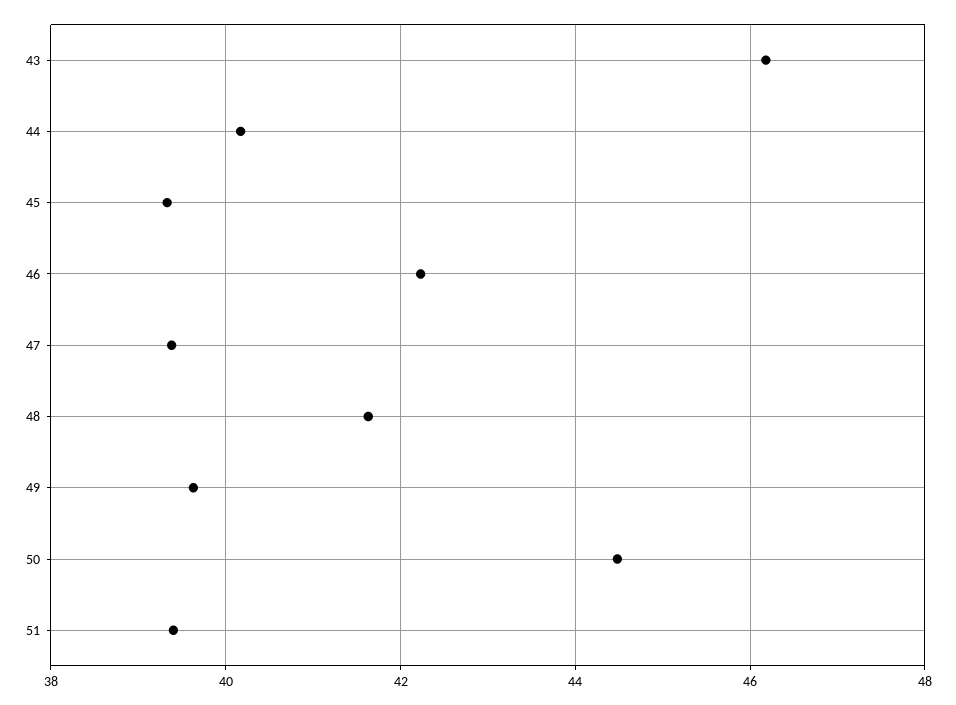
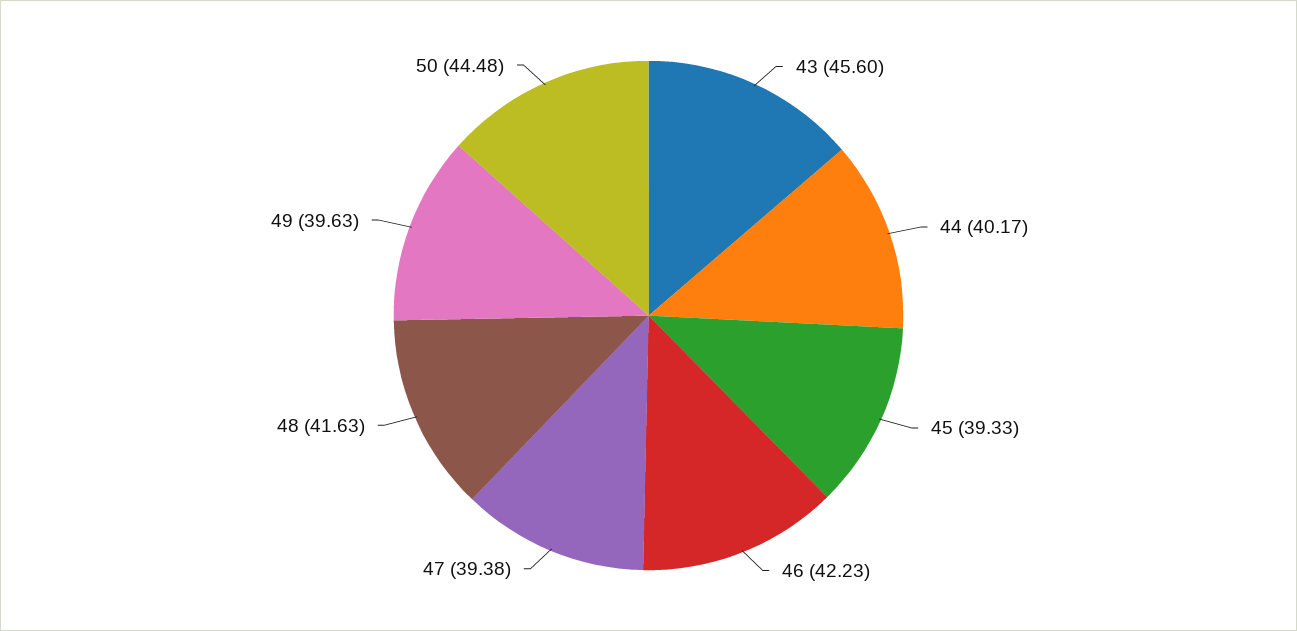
  {
-   "43": 46.2,
+   "43": 45.6,
    "44": 40.17,
    "45": 39.33,
    "46": 42.23,
    "47": 39.38,
    "48": 41.63,
    "49": 39.63,
-   "50": 44.48,
+   "50": 44.48
-   "51": 39.4
  }

